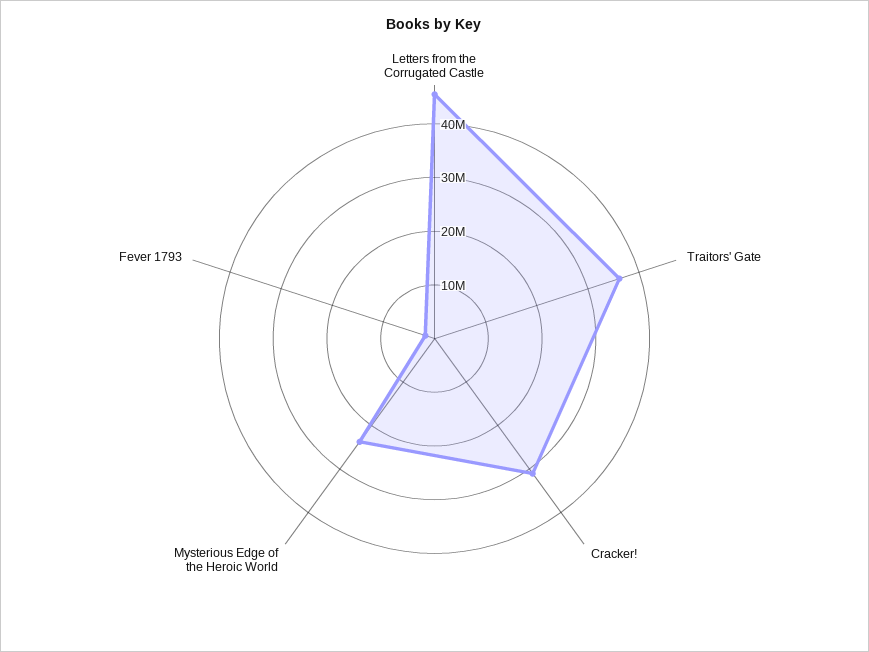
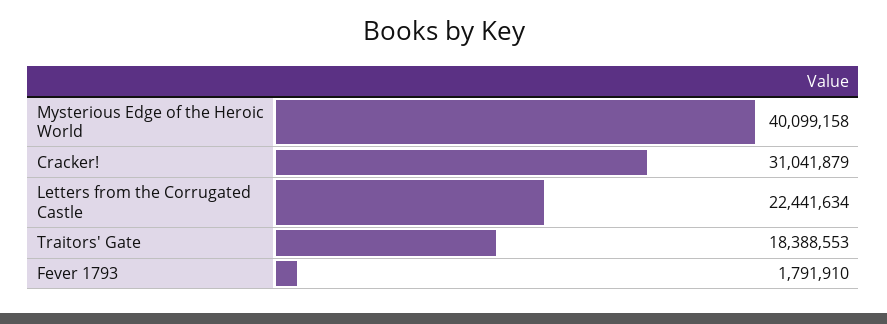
  {
-   "Letters from the Corrugated Castle": 46000000,
+   "Letters from the Corrugated Castle": 22441634,
-   "Traitors' Gate": 36000000,
+   "Traitors' Gate": 18388553,
    "Cracker!": 31041879,
-   "Mysterious Edge of the Heroic World": 24000000,
+   "Mysterious Edge of the Heroic World": 40099158,
    "Fever 1793": 1791910
  }

